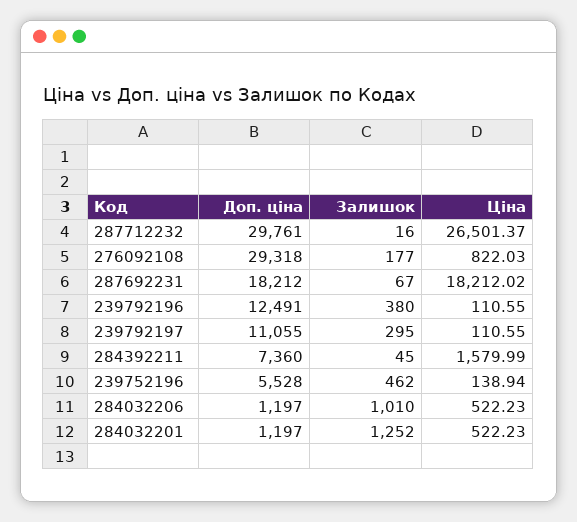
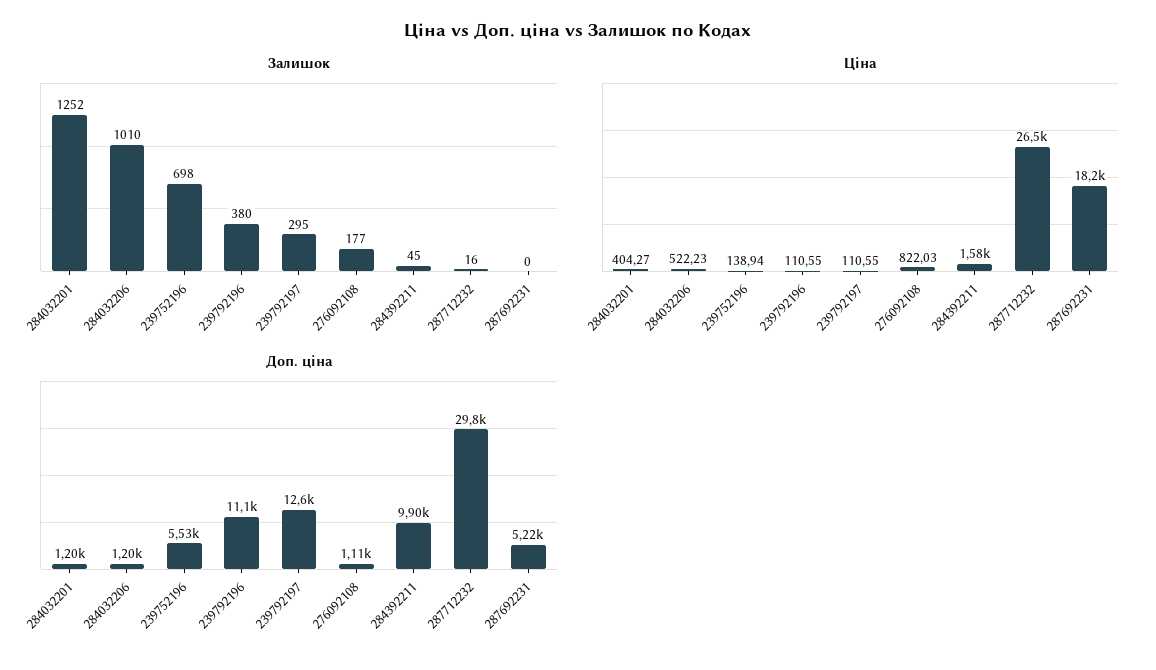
  {
    "Доп. ціна": {
      "287712232": 29761,
-     "276092108": 29318,
+     "276092108": 1110,
-     "287692231": 18212,
+     "287692231": 5220,
-     "239792196": 12491,
+     "239792196": 11100,
-     "239792197": 11055,
+     "239792197": 12600,
-     "284392211": 7360,
+     "284392211": 9900,
      "239752196": 5528,
      "284032206": 1197,
      "284032201": 1197
    },
    "Залишок": {
      "287712232": 16,
      "276092108": 177,
-     "287692231": 67,
+     "287692231": 0,
      "239792196": 380,
      "239792197": 295,
      "284392211": 45,
-     "239752196": 462,
+     "239752196": 698,
      "284032206": 1010,
      "284032201": 1252
    },
    "Ціна": {
      "287712232": 26501.37,
      "276092108": 822.03,
      "287692231": 18212.02,
      "239792196": 110.55,
      "239792197": 110.55,
      "284392211": 1579.99,
      "239752196": 138.94,
      "284032206": 522.23,
-     "284032201": 522.23
+     "284032201": 404.27
    }
  }

